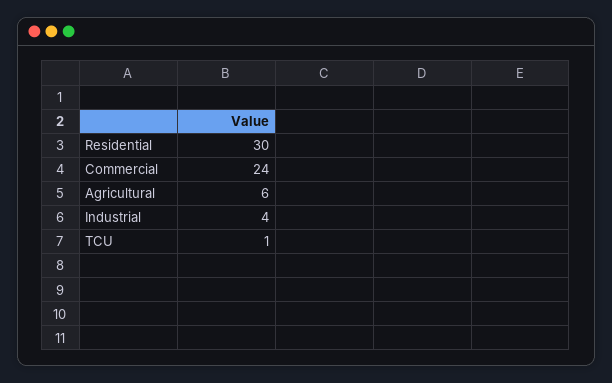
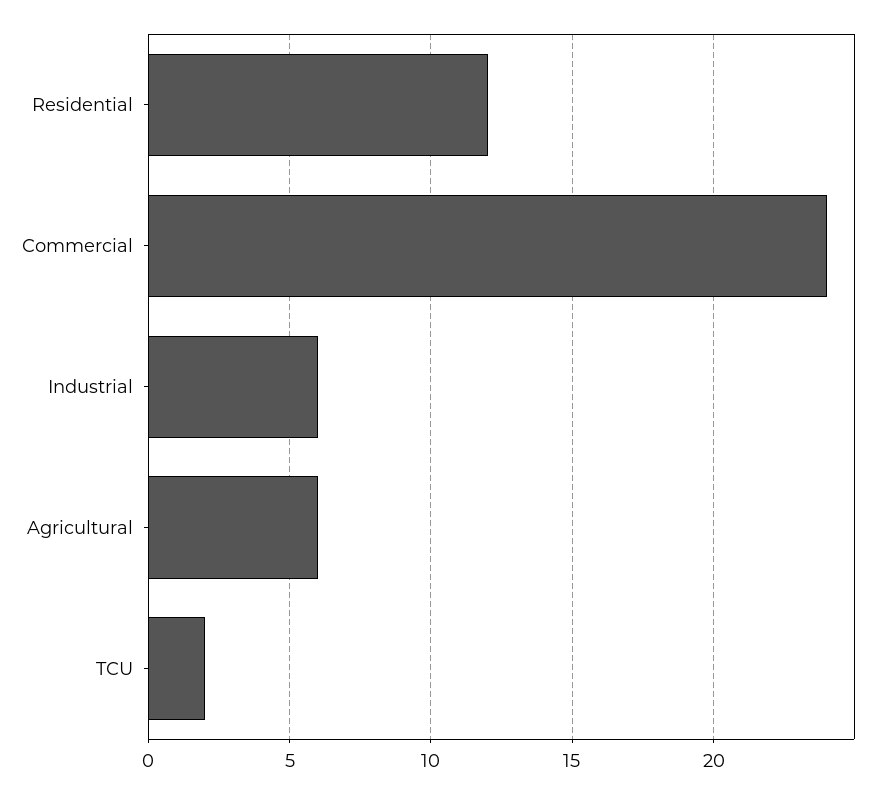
  {
-   "Residential": 30,
+   "Residential": 12,
    "Commercial": 24,
    "Agricultural": 6,
-   "Industrial": 4,
+   "Industrial": 6,
-   "TCU": 1
+   "TCU": 2
  }

